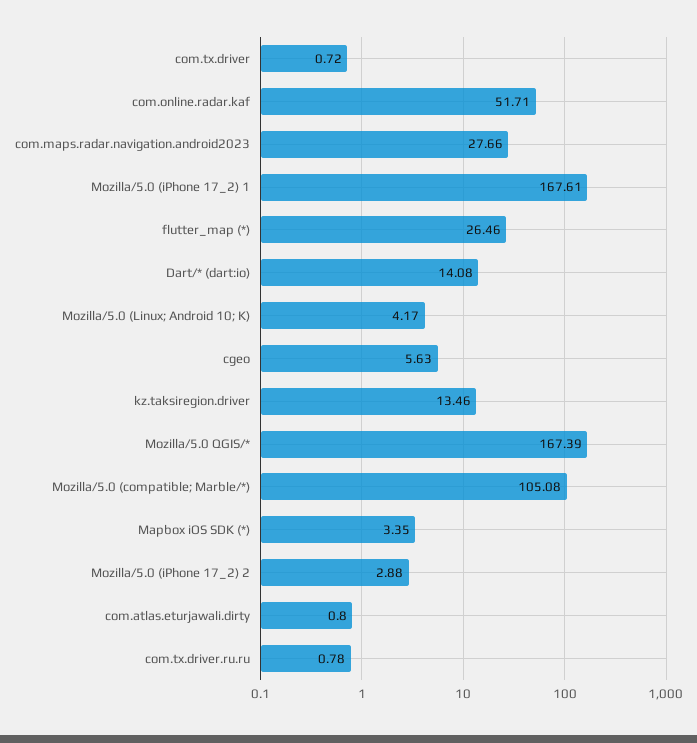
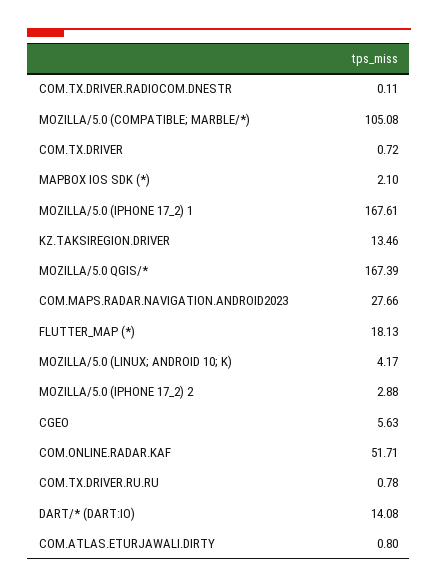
  {
    "com.tx.driver": 0.72,
    "com.online.radar.kaf": 51.71,
    "com.maps.radar.navigation.android2023": 27.66,
    "Mozilla/5.0 (iPhone 17_2) 1": 167.61,
-   "flutter_map (*)": 26.46,
+   "flutter_map (*)": 18.13,
    "Dart/* (dart:io)": 14.08,
    "Mozilla/5.0 (Linux; Android 10; K)": 4.17,
    "cgeo": 5.63,
    "kz.taksiregion.driver": 13.46,
    "Mozilla/5.0 QGIS/*": 167.39,
    "Mozilla/5.0 (compatible; Marble/*)": 105.08,
-   "Mapbox iOS SDK (*)": 3.35,
+   "Mapbox iOS SDK (*)": 2.1,
    "Mozilla/5.0 (iPhone 17_2) 2": 2.88,
    "com.atlas.eturjawali.dirty": 0.8,
-   "com.tx.driver.ru.ru": 0.78
+   "com.tx.driver.ru.ru": 0.78,
+   "COM.TX.DRIVER.RADIOCOM.DNESTR": 0.11
  }

